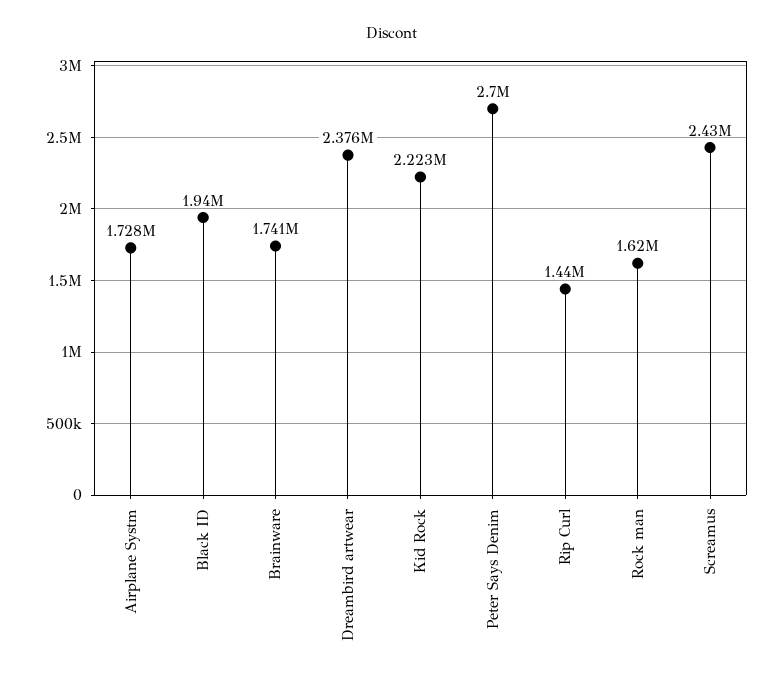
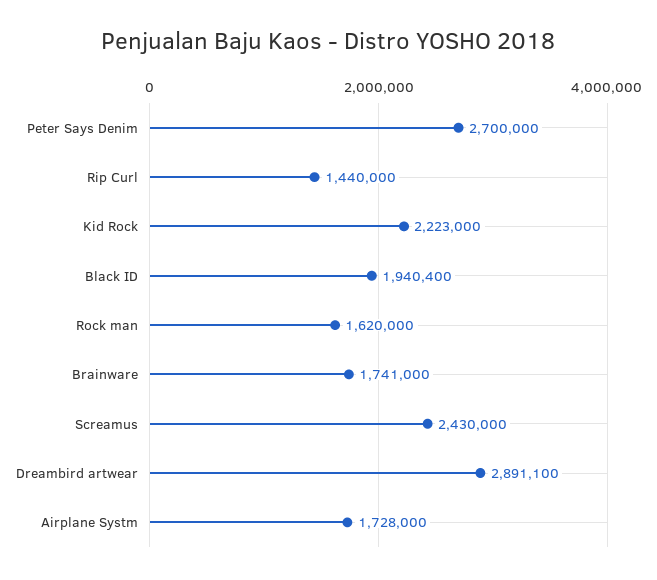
  {
    "Airplane Systm": 1728000,
    "Black ID": 1940400,
    "Brainware": 1741000,
-   "Dreambird artwear": 2376000,
+   "Dreambird artwear": 2891100,
    "Kid Rock": 2223000,
    "Peter Says Denim": 2700000,
    "Rip Curl": 1440000,
    "Rock man": 1620000,
    "Screamus": 2430000
  }

